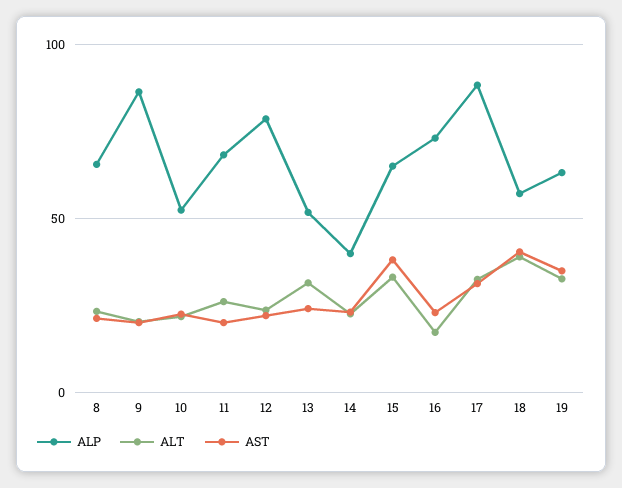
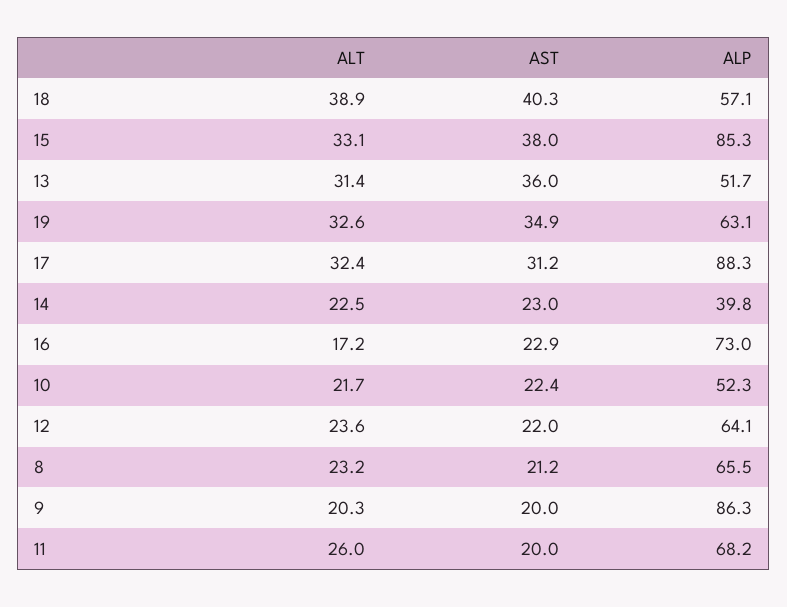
  {
    "ALP": {
      "8": 65.5,
      "9": 86.3,
      "10": 52.3,
      "11": 68.2,
-     "12": 80,
+     "12": 64.1,
      "13": 51.7,
      "14": 39.8,
-     "15": 65,
+     "15": 85.3,
      "16": 73,
      "17": 88.3,
      "18": 57.1,
      "19": 63.1
    },
    "ALT": {
      "8": 23.2,
      "9": 20.3,
      "10": 21.7,
      "11": 26,
      "12": 23.6,
      "13": 31.4,
      "14": 22.5,
      "15": 33.1,
      "16": 17.2,
      "17": 32.4,
      "18": 38.9,
      "19": 32.6
    },
    "AST": {
      "8": 21.2,
      "9": 20,
      "10": 22.4,
      "11": 20,
      "12": 22,
-     "13": 25,
+     "13": 36,
      "14": 23,
      "15": 38,
      "16": 22.9,
      "17": 31.2,
      "18": 40.3,
      "19": 34.9
    }
  }

